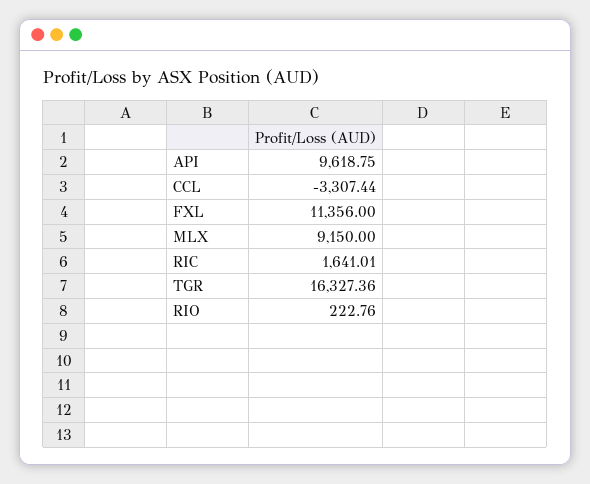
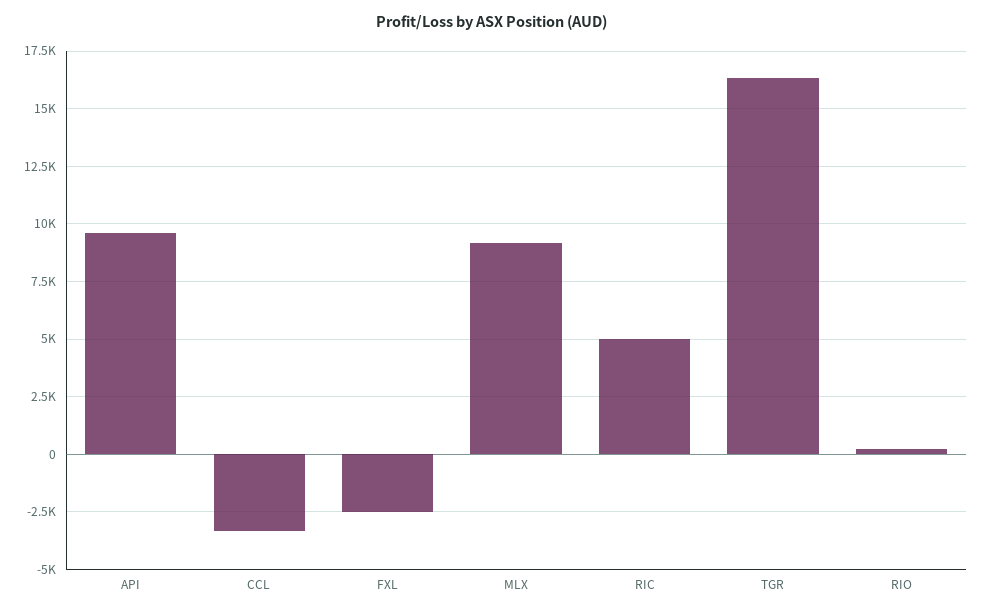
  {
    "API": 9618.75,
    "CCL": -3307.44,
-   "FXL": 11356,
+   "FXL": -2500,
    "MLX": 9150,
-   "RIC": 1641.01,
+   "RIC": 5000,
    "TGR": 16327.36,
    "RIO": 222.76
  }

